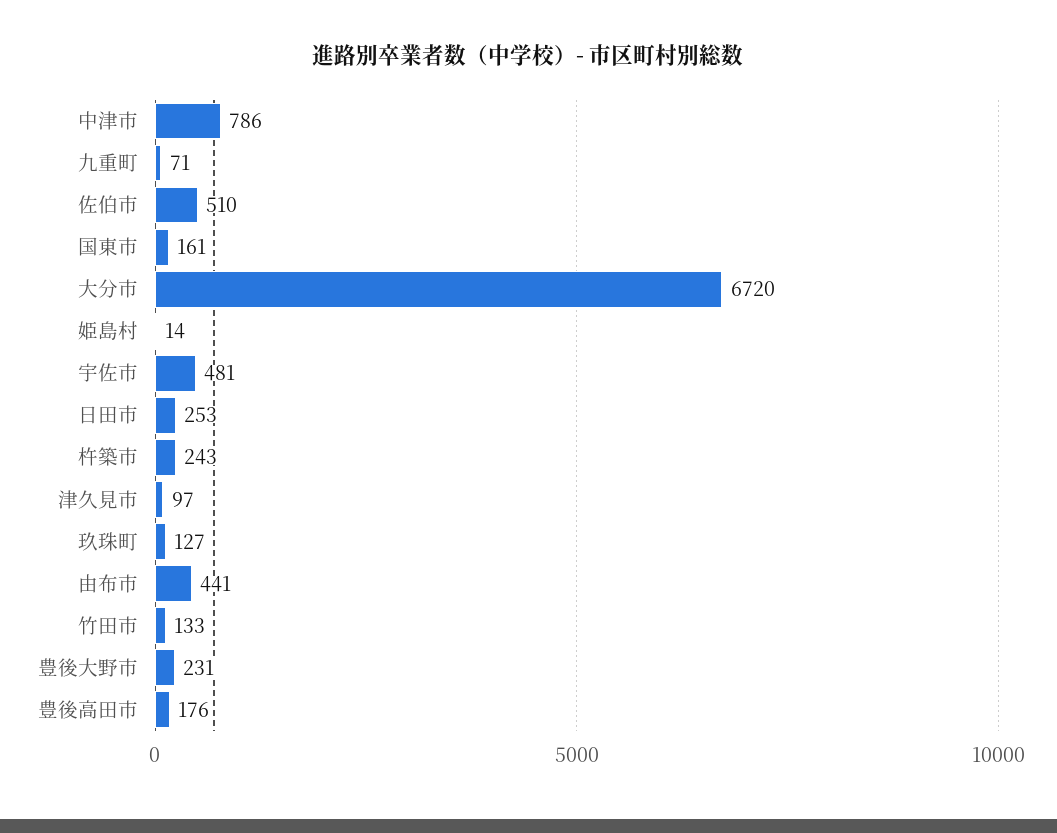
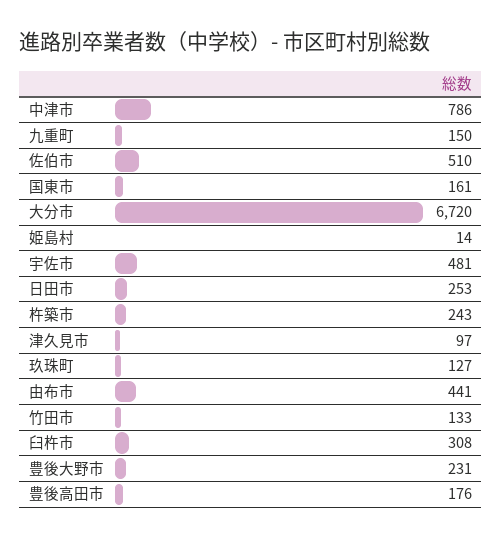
  {
    "中津市": 786,
-   "九重町": 71,
+   "九重町": 150,
    "佐伯市": 510,
    "国東市": 161,
    "大分市": 6720,
    "姫島村": 14,
    "宇佐市": 481,
    "日田市": 253,
    "杵築市": 243,
    "津久見市": 97,
    "玖珠町": 127,
    "由布市": 441,
    "竹田市": 133,
    "豊後大野市": 231,
-   "豊後高田市": 176
+   "豊後高田市": 176,
+   "臼杵市": 308
  }

